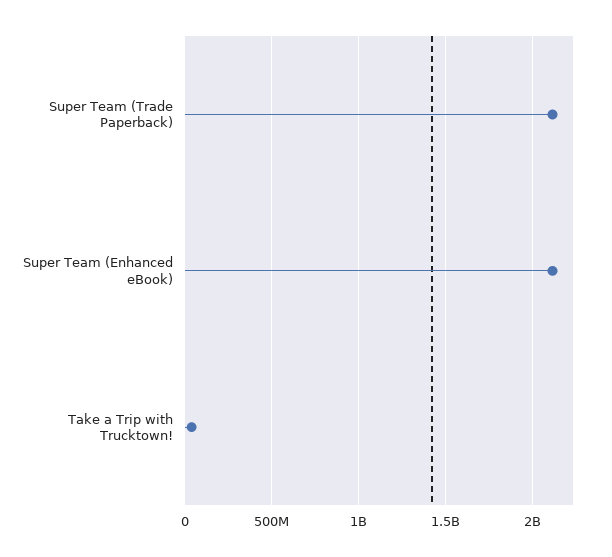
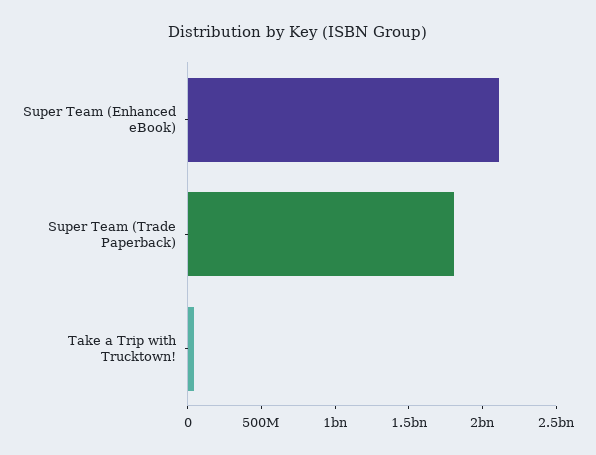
  {
-   "Super Team (Trade Paperback)": 2100000000,
+   "Super Team (Trade Paperback)": 1800000000,
    "Super Team (Enhanced eBook)": 2100000000,
    "Take a Trip with Trucktown!": 50000000
  }

